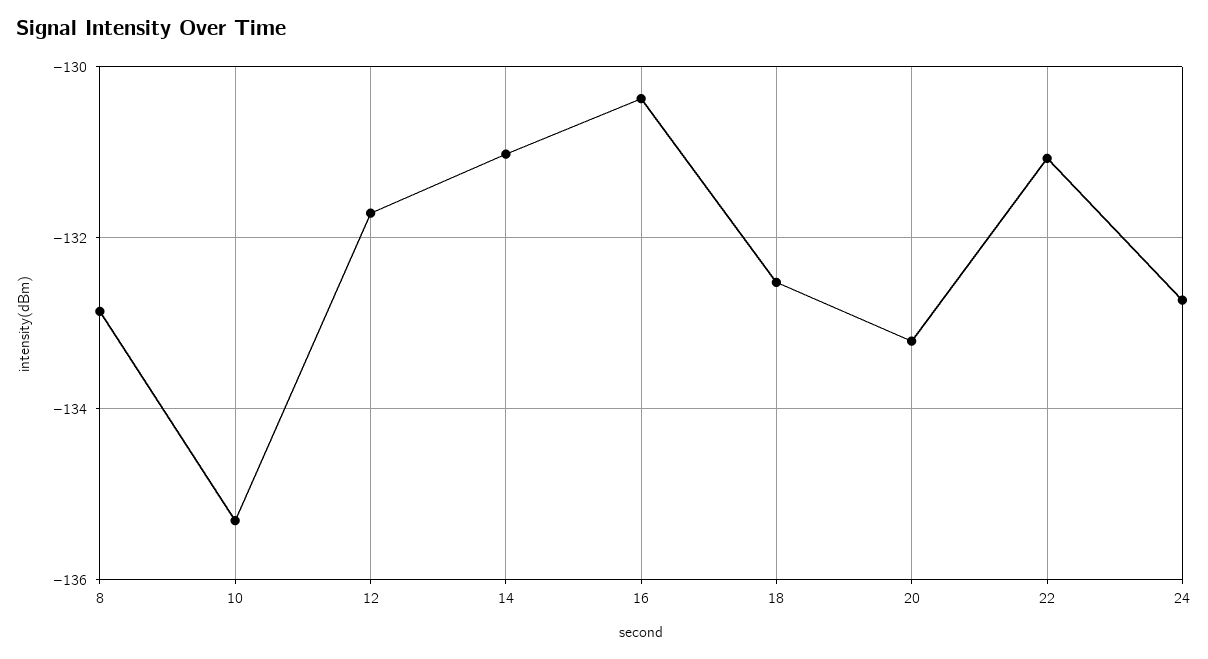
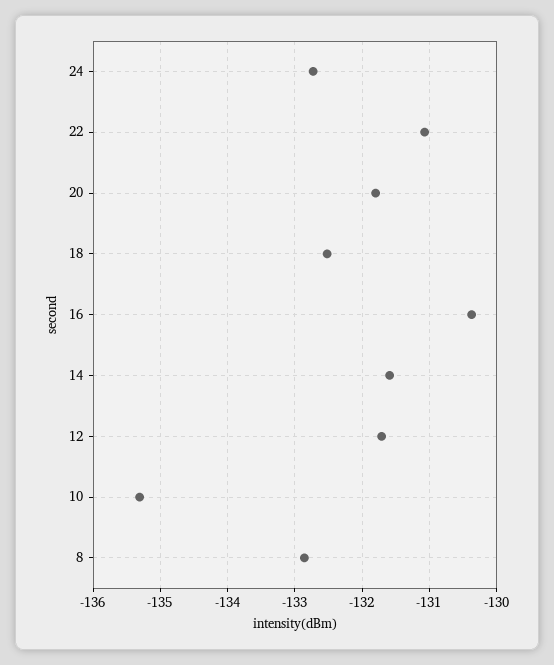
  {
    "8": -132.9,
    "10": -135.3,
    "12": -131.7,
-   "14": -131,
+   "14": -131.6,
    "16": -130.4,
    "18": -132.5,
-   "20": -133.2,
+   "20": -131.8,
    "22": -131.1,
    "24": -132.7
  }

